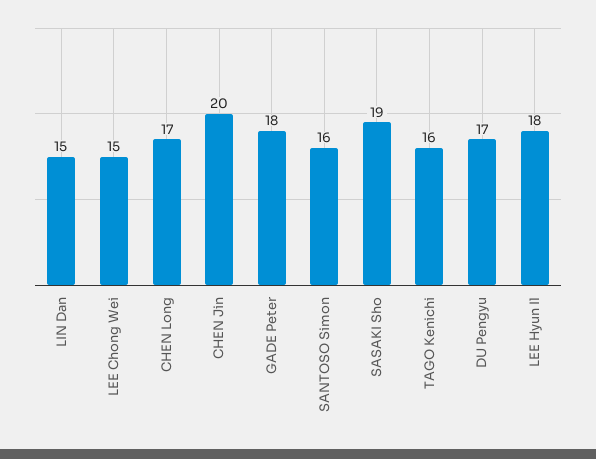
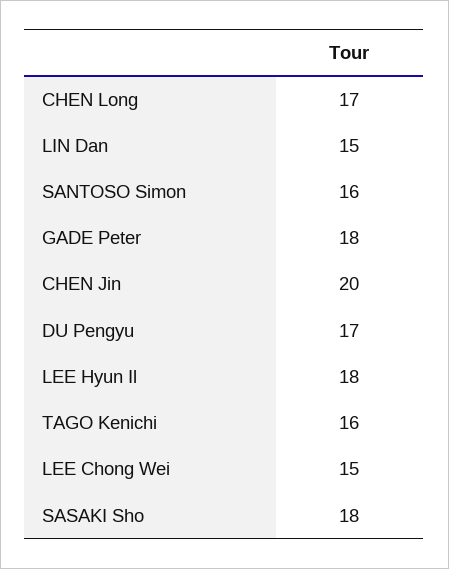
  {
    "LIN Dan": 15,
    "LEE Chong Wei": 15,
    "CHEN Long": 17,
    "CHEN Jin": 20,
    "GADE Peter": 18,
    "SANTOSO Simon": 16,
-   "SASAKI Sho": 19,
+   "SASAKI Sho": 18,
    "TAGO Kenichi": 16,
    "DU Pengyu": 17,
    "LEE Hyun Il": 18
  }

